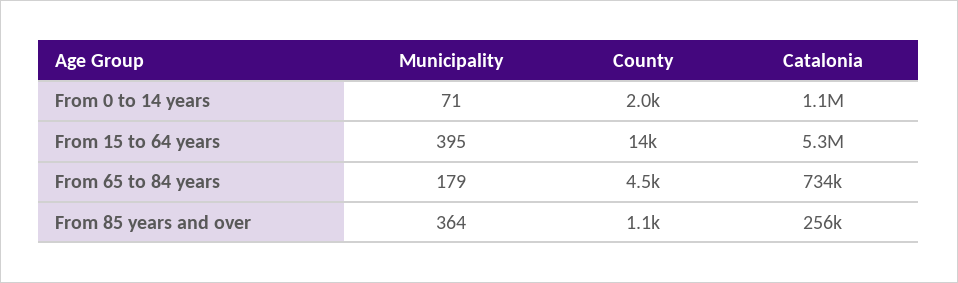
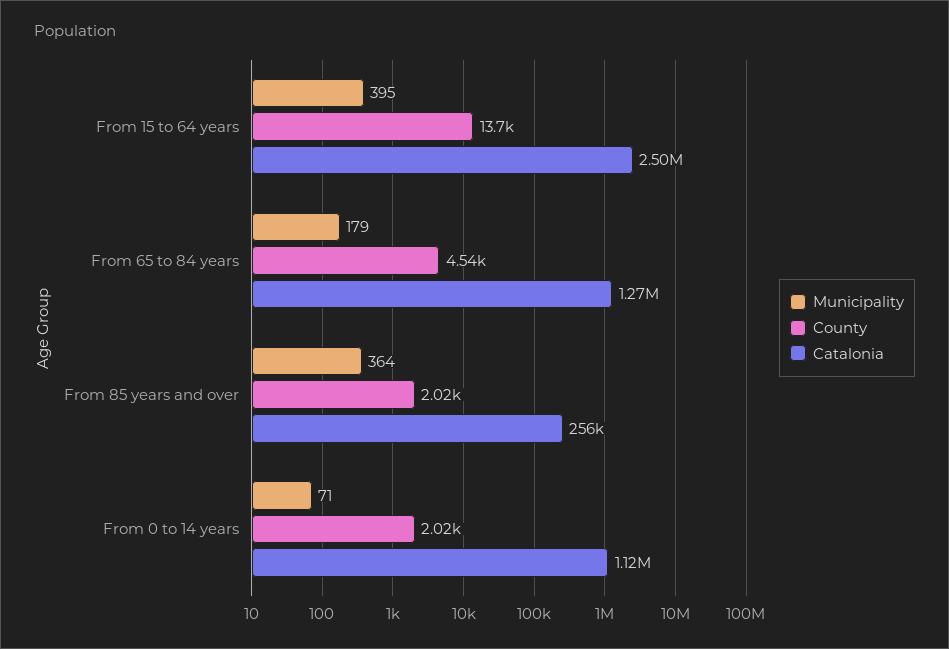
  {
    "Municipality": {
      "From 0 to 14 years": 71,
      "From 15 to 64 years": 395,
      "From 65 to 84 years": 179,
      "From 85 years and over": 364
    },
    "County": {
      "From 0 to 14 years": 2020,
      "From 15 to 64 years": 13700,
      "From 65 to 84 years": 4540,
-     "From 85 years and over": 1100
+     "From 85 years and over": 2020
    },
    "Catalonia": {
      "From 0 to 14 years": 1120000,
-     "From 15 to 64 years": 5300000,
+     "From 15 to 64 years": 2500000,
-     "From 65 to 84 years": 734000,
+     "From 65 to 84 years": 1270000,
      "From 85 years and over": 256000
    }
  }

